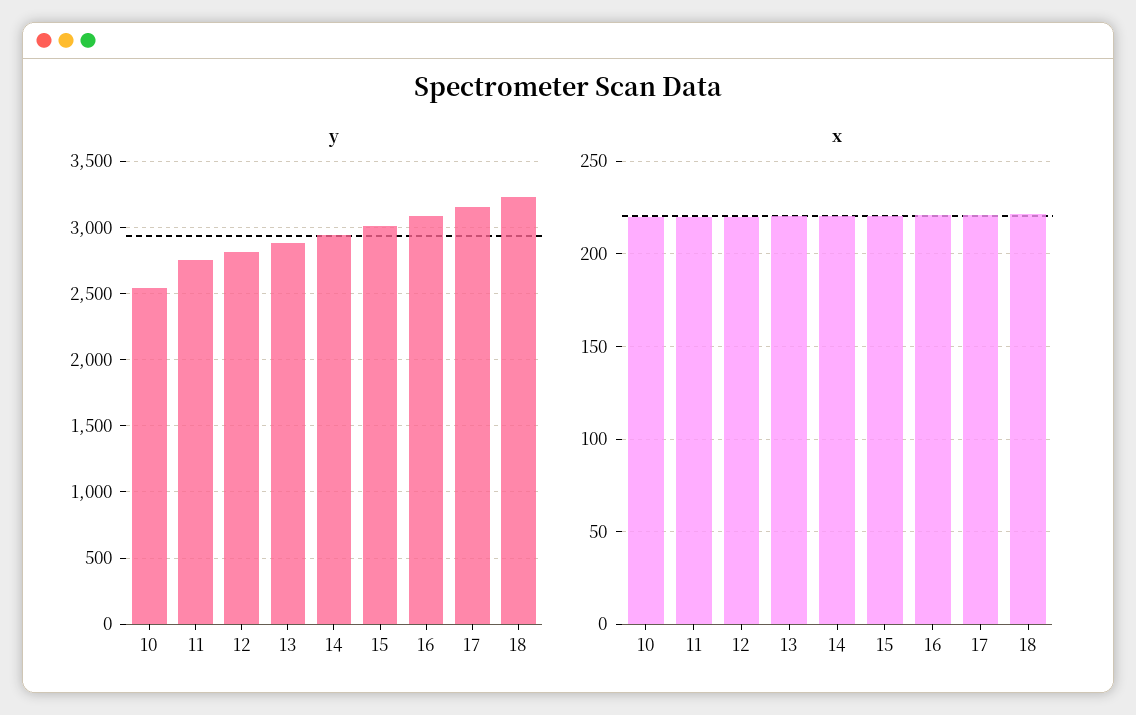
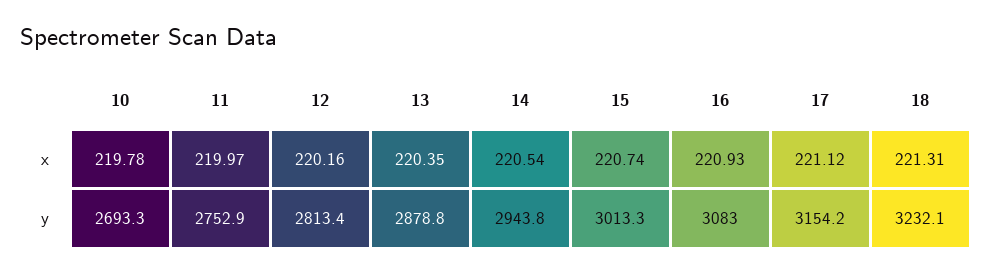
  {
    "y": {
-     "10": 2550,
+     "10": 2693.3,
      "11": 2752.9,
      "12": 2813.4,
      "13": 2878.8,
      "14": 2943.8,
      "15": 3013.3,
      "16": 3083,
      "17": 3154.2,
      "18": 3232.1
    },
    "x": {
      "10": 219.78,
      "11": 219.97,
      "12": 220.16,
      "13": 220.35,
      "14": 220.54,
      "15": 220.74,
      "16": 220.93,
      "17": 221.12,
      "18": 221.31
    }
  }

